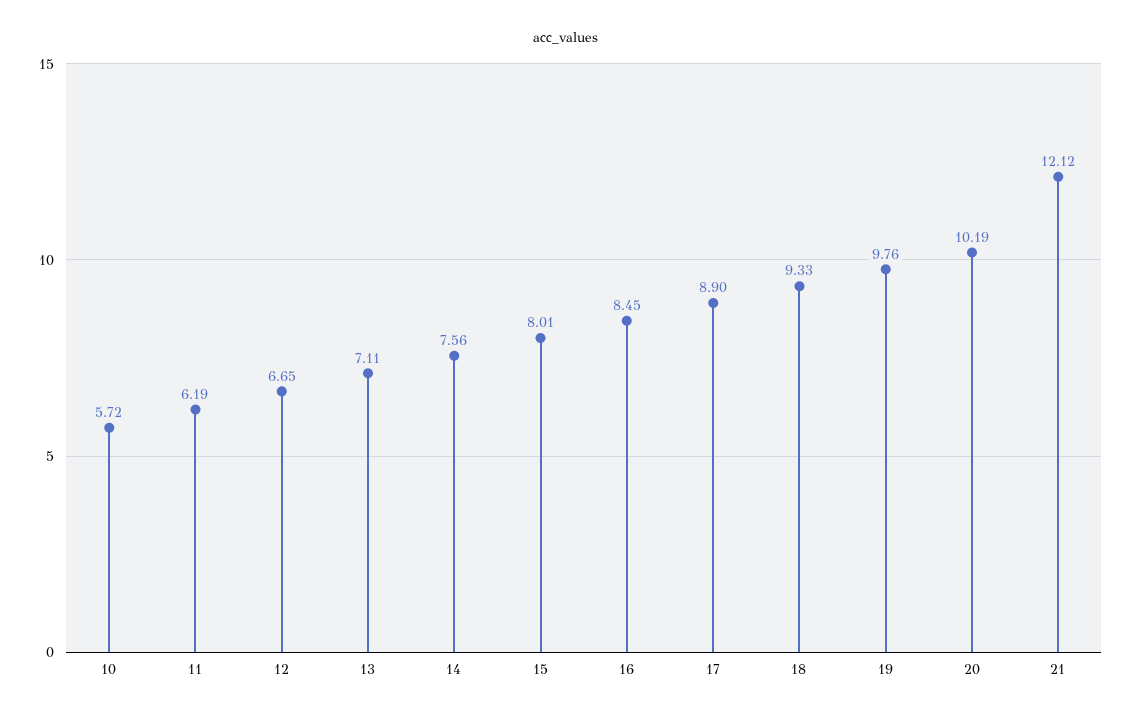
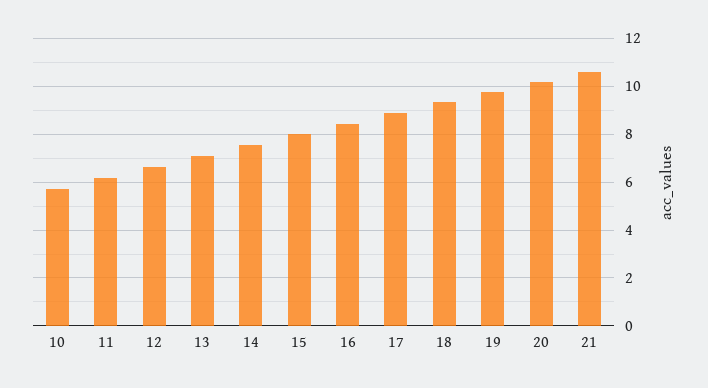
  {
    "10": 5.72,
    "11": 6.19,
    "12": 6.65,
    "13": 7.11,
    "14": 7.56,
    "15": 8.01,
    "16": 8.45,
    "17": 8.9,
    "18": 9.33,
    "19": 9.76,
    "20": 10.19,
-   "21": 12.12
+   "21": 10.5
  }

